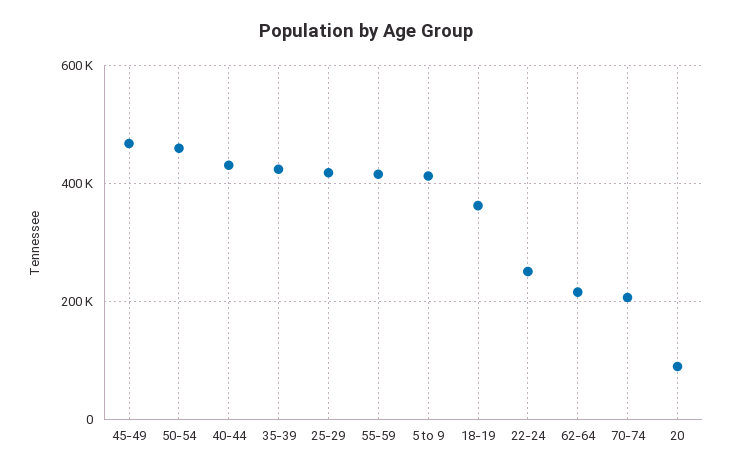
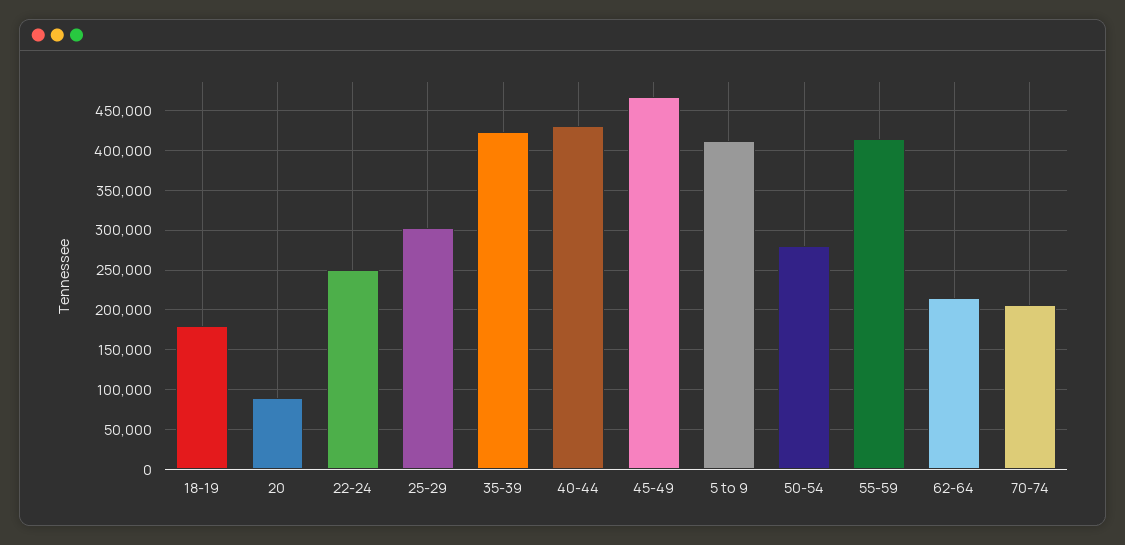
  {
    "45-49": 470000,
-   "50-54": 460000,
+   "50-54": 280000,
    "40-44": 430000,
    "35-39": 420000,
-   "25-29": 420000,
+   "25-29": 300000,
    "55-59": 410000,
    "5 to 9": 410000,
-   "18-19": 360000,
+   "18-19": 180000,
    "22-24": 250000,
    "62-64": 220000,
    "70-74": 210000,
    "20": 90000
  }

